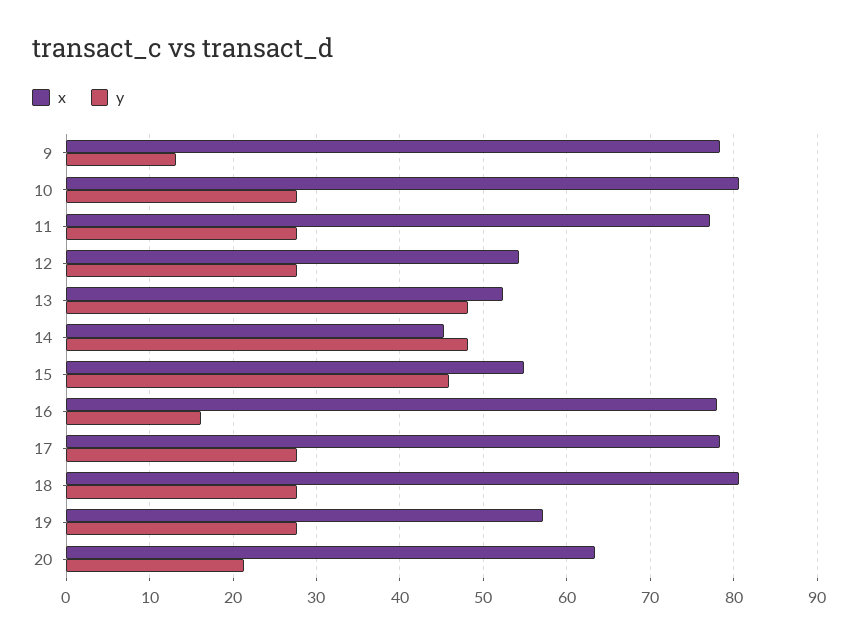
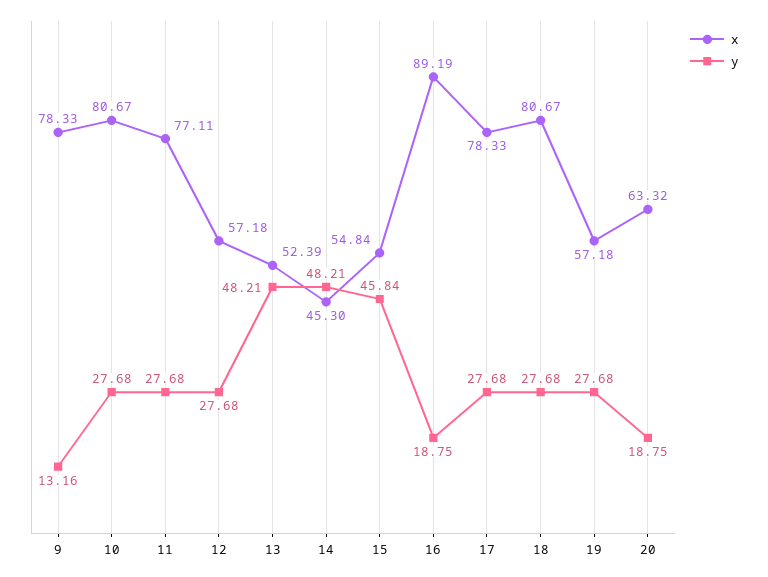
  {
    "x": {
      "9": 78.33,
      "10": 80.67,
      "11": 77.11,
-     "12": 54,
+     "12": 57.18,
      "13": 52.39,
      "14": 45.3,
      "15": 54.84,
-     "16": 78,
+     "16": 89.19,
      "17": 78.33,
      "18": 80.67,
      "19": 57.18,
      "20": 63.32
    },
    "y": {
      "9": 13.16,
      "10": 27.68,
      "11": 27.68,
      "12": 27.68,
      "13": 48.21,
      "14": 48.21,
      "15": 45.84,
-     "16": 16,
+     "16": 18.75,
      "17": 27.68,
      "18": 27.68,
      "19": 27.68,
-     "20": 21
+     "20": 18.75
    }
  }

